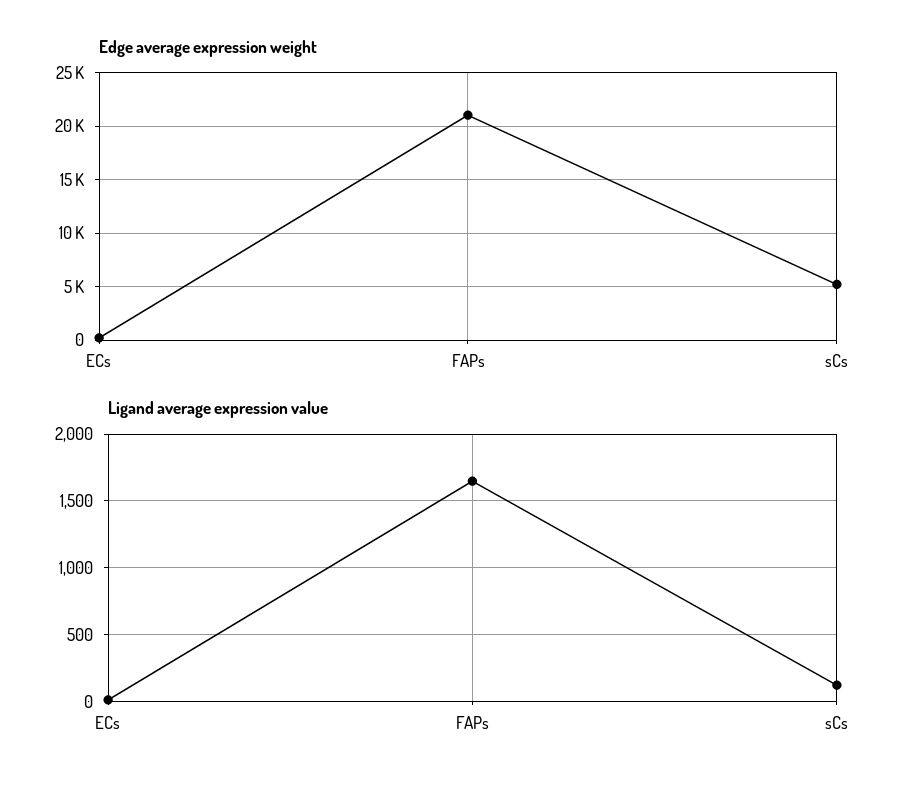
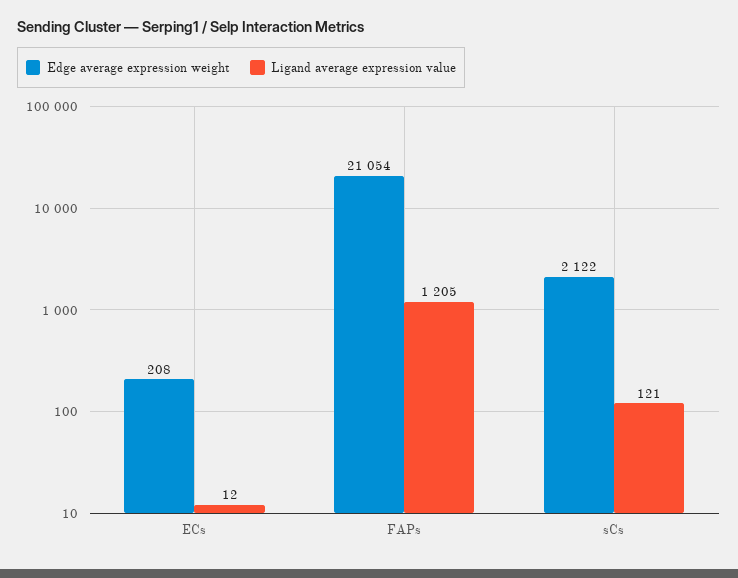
  {
    "Edge average expression weight": {
      "ECs": 208,
      "FAPs": 21054,
-     "sCs": 5000
+     "sCs": 2122
    },
    "Ligand average expression value": {
      "ECs": 12,
-     "FAPs": 1650,
+     "FAPs": 1205,
      "sCs": 121
    }
  }

